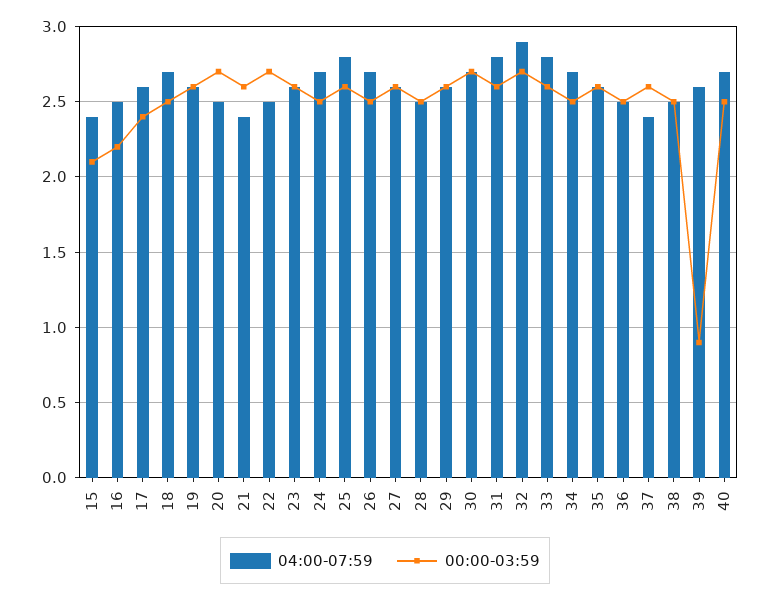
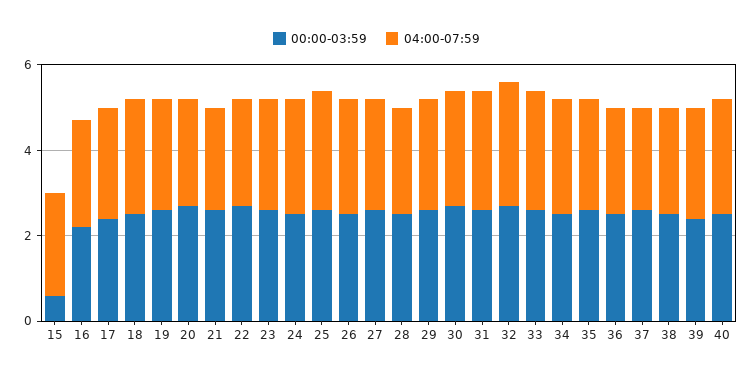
  {
    "04:00-07:59": {
      "15": 2.4,
      "16": 2.5,
      "17": 2.6,
      "18": 2.7,
      "19": 2.6,
      "20": 2.5,
      "21": 2.4,
      "22": 2.5,
      "23": 2.6,
      "24": 2.7,
      "25": 2.8,
      "26": 2.7,
      "27": 2.6,
      "28": 2.5,
      "29": 2.6,
      "30": 2.7,
      "31": 2.8,
      "32": 2.9,
      "33": 2.8,
      "34": 2.7,
      "35": 2.6,
      "36": 2.5,
      "37": 2.4,
      "38": 2.5,
      "39": 2.6,
      "40": 2.7
    },
    "00:00-03:59": {
-     "15": 2.1,
+     "15": 0.5,
      "16": 2.2,
      "17": 2.4,
      "18": 2.5,
      "19": 2.6,
      "20": 2.7,
      "21": 2.6,
      "22": 2.7,
      "23": 2.6,
      "24": 2.5,
      "25": 2.6,
      "26": 2.5,
      "27": 2.6,
      "28": 2.5,
      "29": 2.6,
      "30": 2.7,
      "31": 2.6,
      "32": 2.7,
      "33": 2.6,
      "34": 2.5,
      "35": 2.6,
      "36": 2.5,
      "37": 2.6,
      "38": 2.5,
-     "39": 0.9,
+     "39": 2.5,
      "40": 2.5
    }
  }

